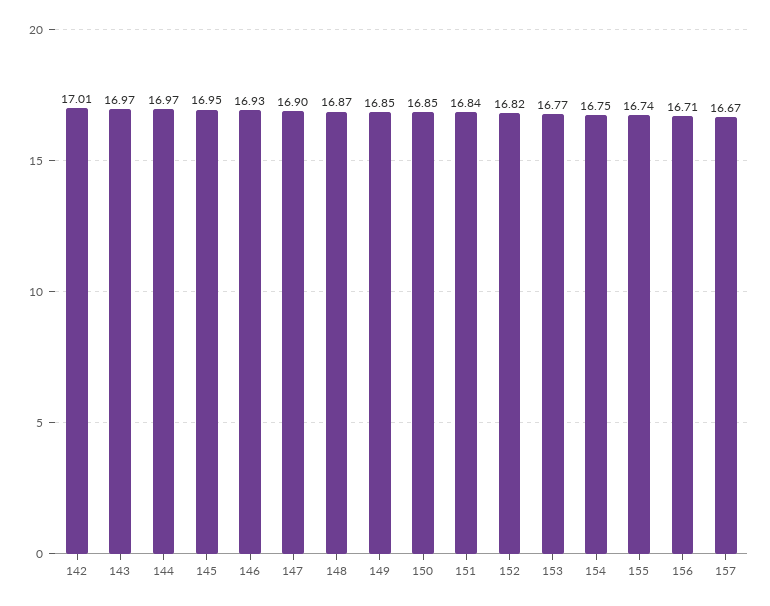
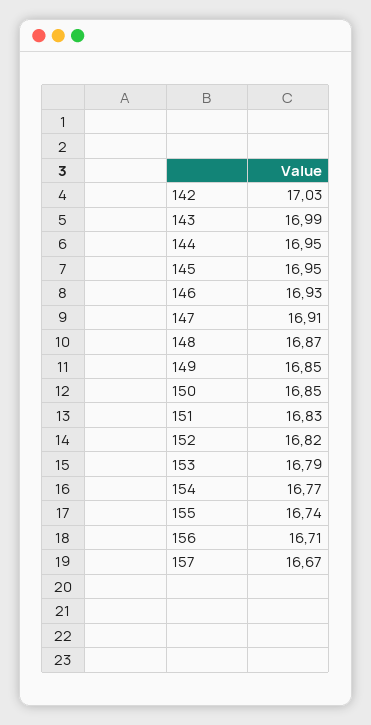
  {
-   "142": 17.01,
+   "142": 17.03,
-   "143": 16.97,
+   "143": 16.99,
-   "144": 16.97,
+   "144": 16.95,
    "145": 16.95,
    "146": 16.93,
-   "147": 16.9,
+   "147": 16.91,
    "148": 16.87,
    "149": 16.85,
    "150": 16.85,
-   "151": 16.84,
+   "151": 16.83,
    "152": 16.82,
-   "153": 16.77,
+   "153": 16.79,
-   "154": 16.75,
+   "154": 16.77,
    "155": 16.74,
    "156": 16.71,
    "157": 16.67
  }

